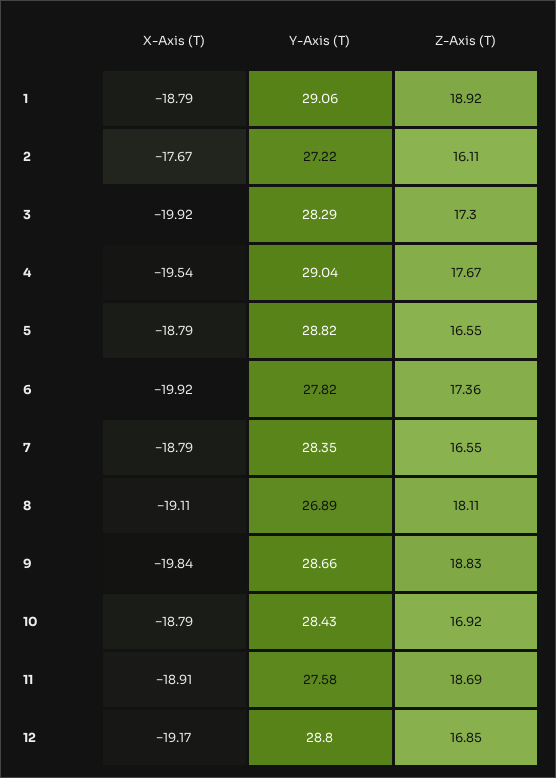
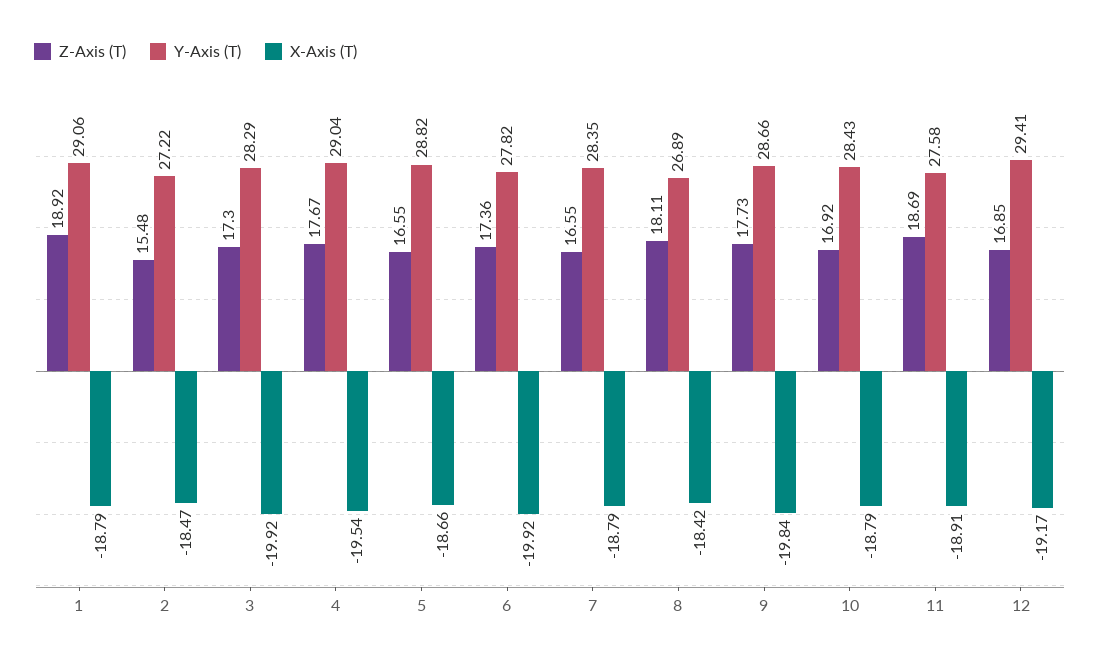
  {
    "X-Axis (T)": {
      "1": -18.79,
-     "2": -17.67,
+     "2": -18.47,
      "3": -19.92,
      "4": -19.54,
-     "5": -18.79,
+     "5": -18.66,
      "6": -19.92,
      "7": -18.79,
-     "8": -19.11,
+     "8": -18.42,
      "9": -19.84,
      "10": -18.79,
      "11": -18.91,
      "12": -19.17
    },
    "Y-Axis (T)": {
      "1": 29.06,
      "2": 27.22,
      "3": 28.29,
      "4": 29.04,
      "5": 28.82,
      "6": 27.82,
      "7": 28.35,
      "8": 26.89,
      "9": 28.66,
      "10": 28.43,
      "11": 27.58,
-     "12": 28.8
+     "12": 29.41
    },
    "Z-Axis (T)": {
      "1": 18.92,
-     "2": 16.11,
+     "2": 15.48,
      "3": 17.3,
      "4": 17.67,
      "5": 16.55,
      "6": 17.36,
      "7": 16.55,
      "8": 18.11,
-     "9": 18.83,
+     "9": 17.73,
      "10": 16.92,
      "11": 18.69,
      "12": 16.85
    }
  }

